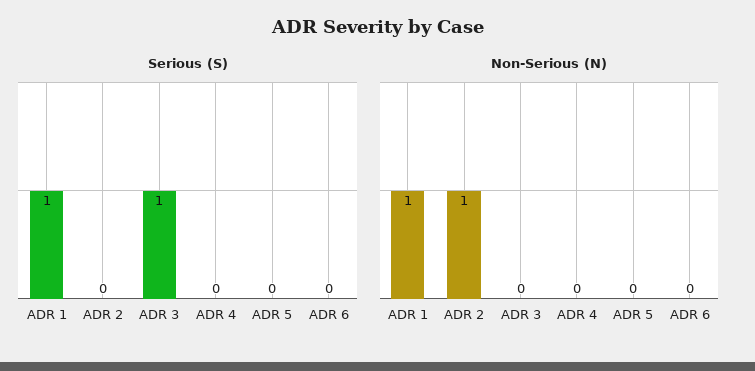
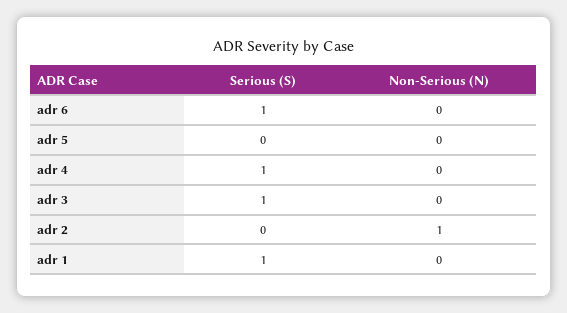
  {
    "Serious (S)": {
      "ADR 1": 1,
      "ADR 2": 0,
      "ADR 3": 1,
-     "ADR 4": 0,
+     "ADR 4": 1,
      "ADR 5": 0,
-     "ADR 6": 0
+     "ADR 6": 1
    },
    "Non-Serious (N)": {
-     "ADR 1": 1,
+     "ADR 1": 0,
      "ADR 2": 1,
      "ADR 3": 0,
      "ADR 4": 0,
      "ADR 5": 0,
      "ADR 6": 0
    }
  }

